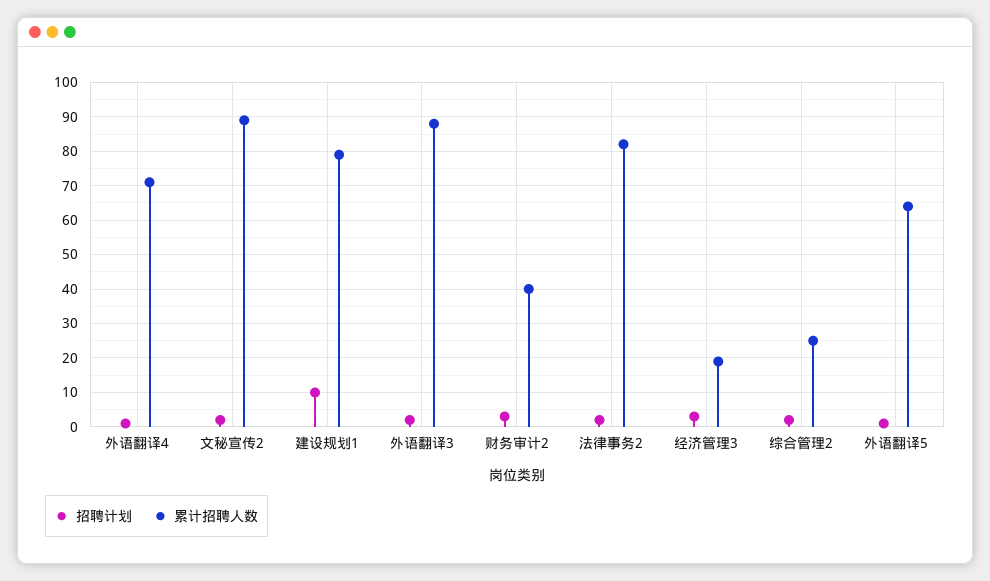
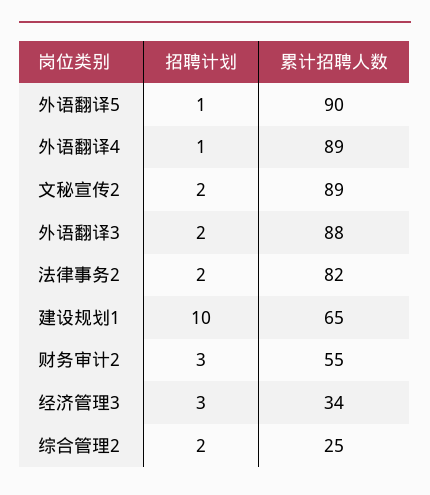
  {
    "招聘计划": {
      "外语翻译4": 1,
      "文秘宣传2": 2,
      "建设规划1": 10,
      "外语翻译3": 2,
      "财务审计2": 3,
      "法律事务2": 2,
      "经济管理3": 3,
      "综合管理2": 2,
      "外语翻译5": 1
    },
    "累计招聘人数": {
-     "外语翻译4": 70,
+     "外语翻译4": 89,
      "文秘宣传2": 89,
-     "建设规划1": 80,
+     "建设规划1": 65,
      "外语翻译3": 88,
-     "财务审计2": 40,
+     "财务审计2": 55,
      "法律事务2": 82,
-     "经济管理3": 20,
+     "经济管理3": 34,
      "综合管理2": 25,
-     "外语翻译5": 65
+     "外语翻译5": 90
    }
  }

